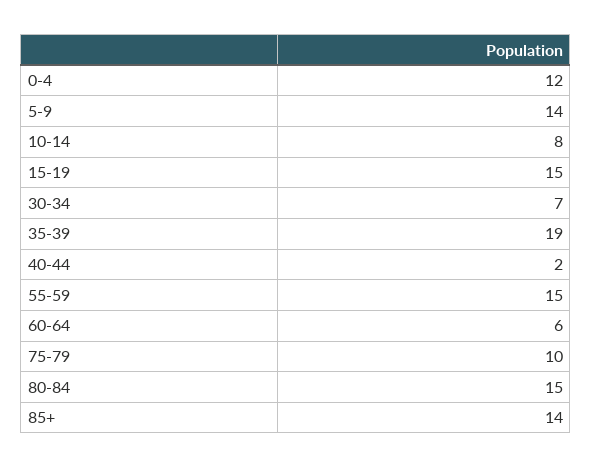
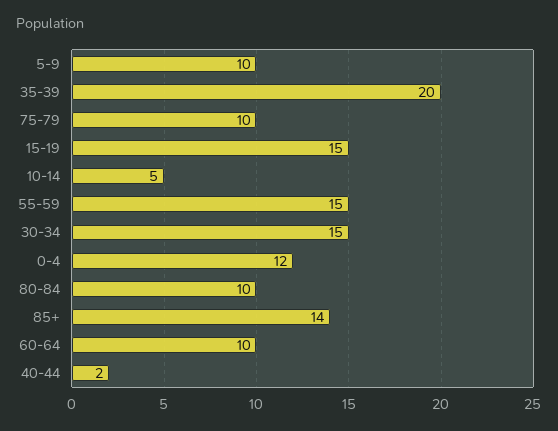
  {
    "0-4": 12,
-   "5-9": 14,
+   "5-9": 10,
-   "10-14": 8,
+   "10-14": 5,
    "15-19": 15,
-   "30-34": 7,
+   "30-34": 15,
-   "35-39": 19,
+   "35-39": 20,
    "40-44": 2,
    "55-59": 15,
-   "60-64": 6,
+   "60-64": 10,
    "75-79": 10,
-   "80-84": 15,
+   "80-84": 10,
    "85+": 14
  }

